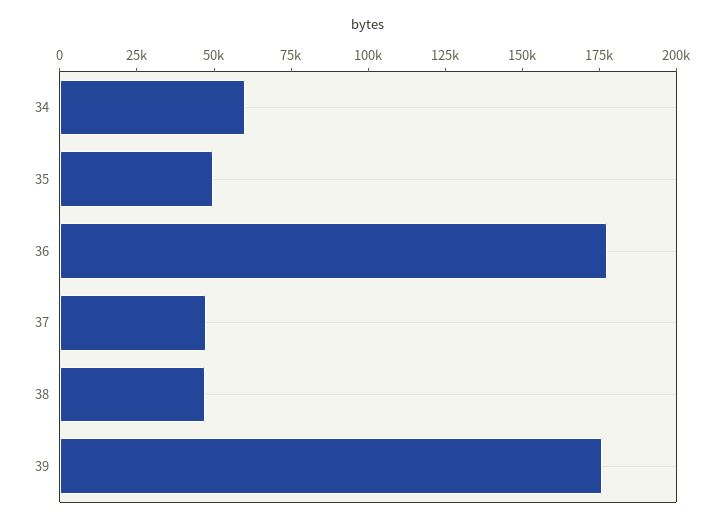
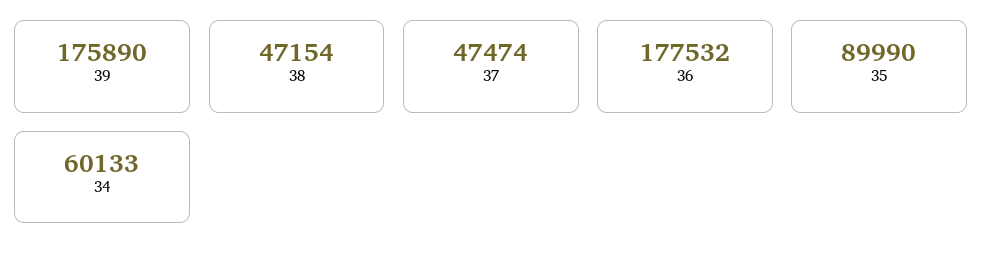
  {
    "34": 60133,
-   "35": 50000,
+   "35": 89990,
    "36": 177532,
    "37": 47474,
    "38": 47154,
    "39": 175890
  }

